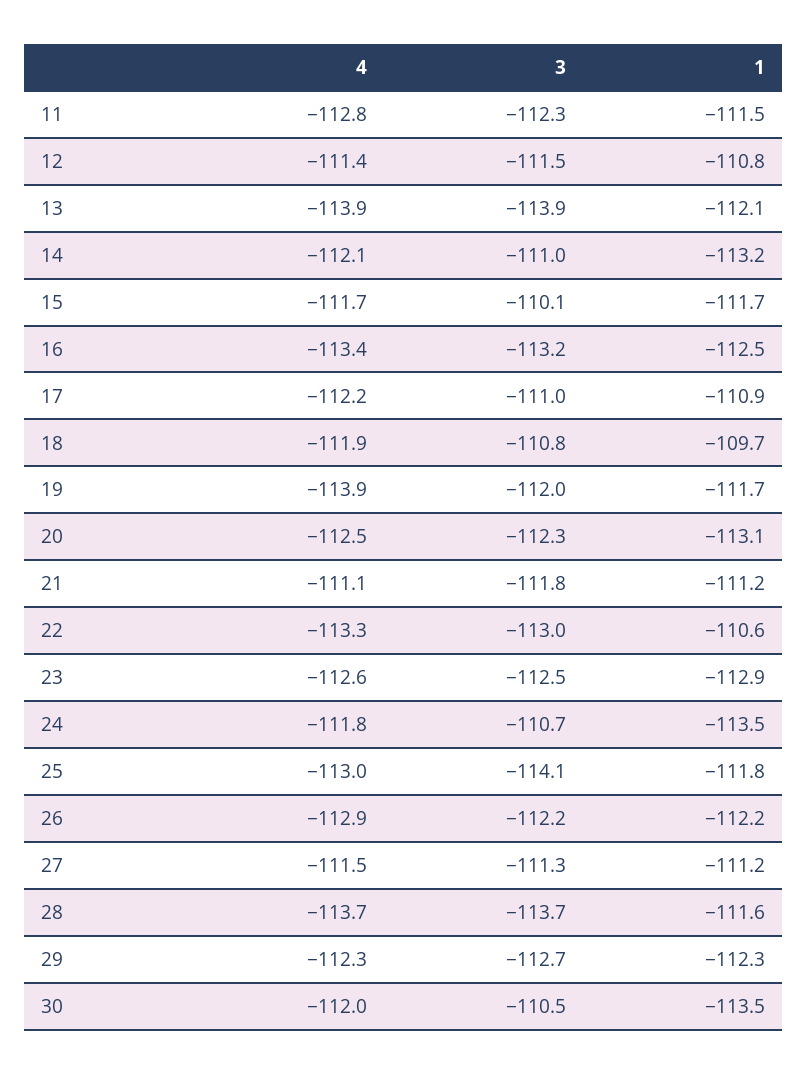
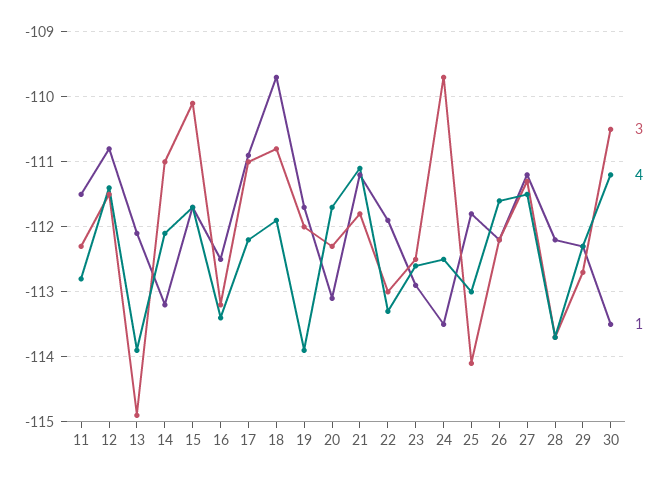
  {
    "4": {
      "11": -112.8,
      "12": -111.4,
      "13": -113.9,
      "14": -112.1,
      "15": -111.7,
      "16": -113.4,
      "17": -112.2,
      "18": -111.9,
      "19": -113.9,
-     "20": -112.5,
+     "20": -111.7,
      "21": -111.1,
      "22": -113.3,
      "23": -112.6,
-     "24": -111.8,
+     "24": -112.5,
      "25": -113,
-     "26": -112.9,
+     "26": -111.6,
      "27": -111.5,
      "28": -113.7,
      "29": -112.3,
-     "30": -112
+     "30": -111.2
    },
    "3": {
      "11": -112.3,
      "12": -111.5,
-     "13": -113.9,
+     "13": -114.9,
      "14": -111,
      "15": -110.1,
      "16": -113.2,
      "17": -111,
      "18": -110.8,
      "19": -112,
      "20": -112.3,
      "21": -111.8,
      "22": -113,
      "23": -112.5,
-     "24": -110.7,
+     "24": -109.7,
      "25": -114.1,
      "26": -112.2,
      "27": -111.3,
      "28": -113.7,
      "29": -112.7,
      "30": -110.5
    },
    "1": {
      "11": -111.5,
      "12": -110.8,
      "13": -112.1,
      "14": -113.2,
      "15": -111.7,
      "16": -112.5,
      "17": -110.9,
      "18": -109.7,
      "19": -111.7,
      "20": -113.1,
      "21": -111.2,
-     "22": -110.6,
+     "22": -111.9,
      "23": -112.9,
      "24": -113.5,
      "25": -111.8,
      "26": -112.2,
      "27": -111.2,
-     "28": -111.6,
+     "28": -112.2,
      "29": -112.3,
      "30": -113.5
    }
  }

